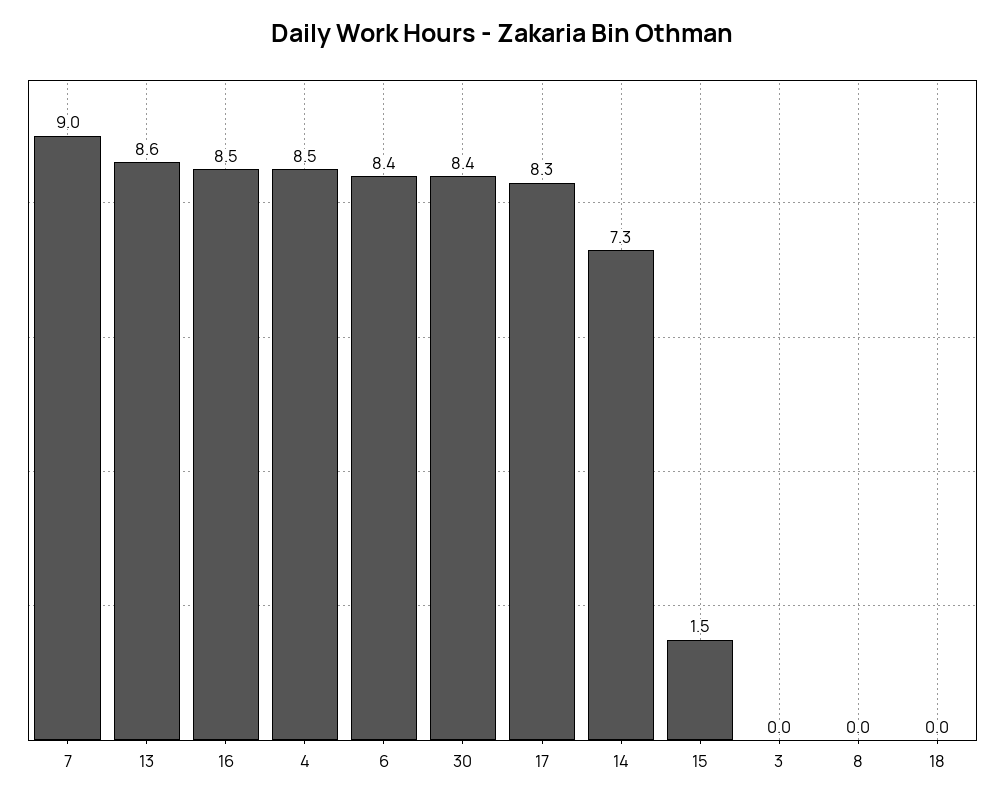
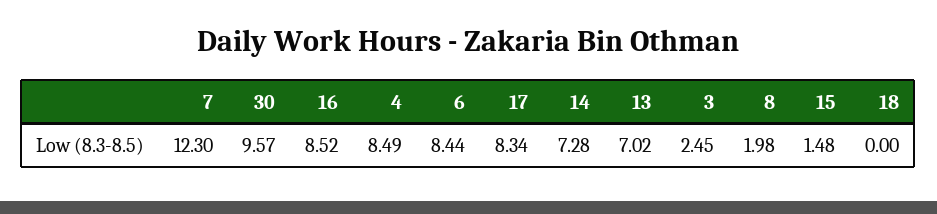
  {
-   "7": 9,
+   "7": 12.3,
-   "13": 8.6,
+   "13": 7.02,
    "16": 8.52,
    "4": 8.49,
    "6": 8.44,
-   "30": 8.4,
+   "30": 9.57,
    "17": 8.34,
    "14": 7.28,
    "15": 1.48,
-   "3": 0,
+   "3": 2.45,
-   "8": 0,
+   "8": 1.98,
    "18": 0
  }

